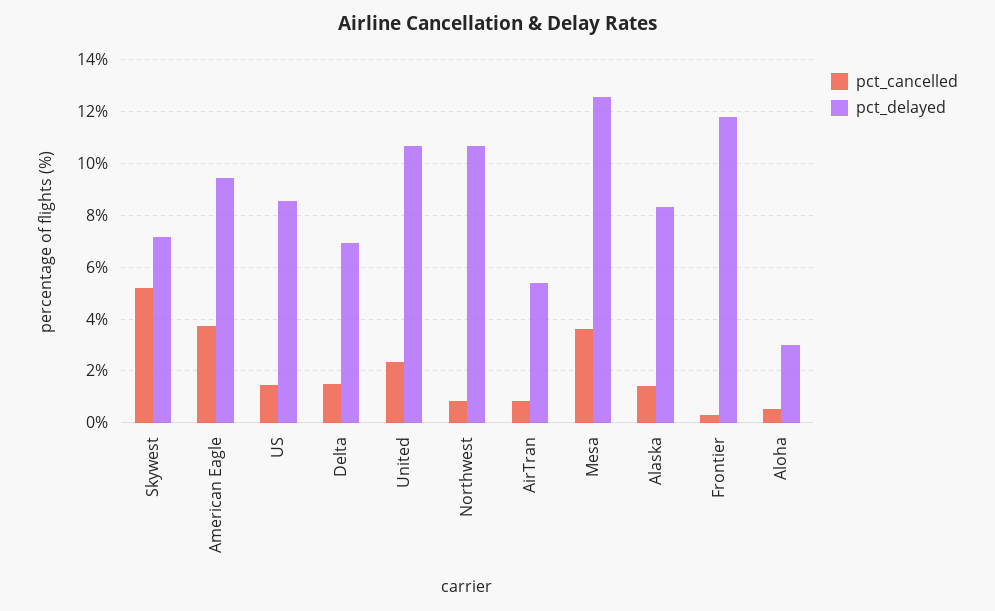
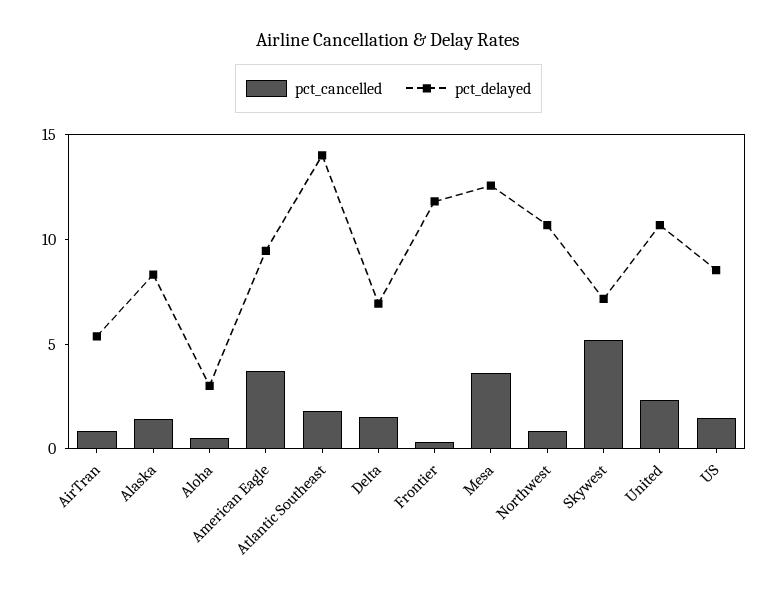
  {
    "pct_cancelled": {
      "Skywest": 5.25,
      "American Eagle": 3.75,
      "US": 1.5,
      "Delta": 1.5,
      "United": 2.25,
      "Northwest": 0.75,
      "AirTran": 0.75,
      "Mesa": 3.5,
      "Alaska": 1.5,
      "Frontier": 0.25,
-     "Aloha": 0.5
+     "Aloha": 0.5,
+     "Atlantic Southeast": 2
    },
    "pct_delayed": {
      "Skywest": 7.25,
      "American Eagle": 9.5,
      "US": 8.5,
      "Delta": 7,
      "United": 10.75,
      "Northwest": 10.75,
      "AirTran": 5.25,
      "Mesa": 12.5,
      "Alaska": 8.25,
      "Frontier": 11.75,
-     "Aloha": 3
+     "Aloha": 3,
+     "Atlantic Southeast": 14
    }
  }

